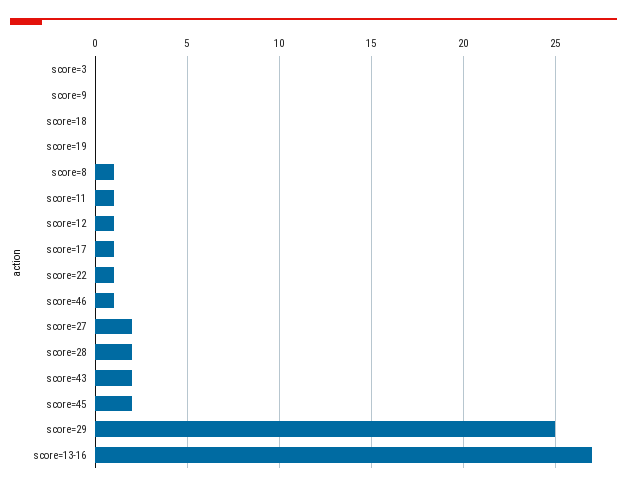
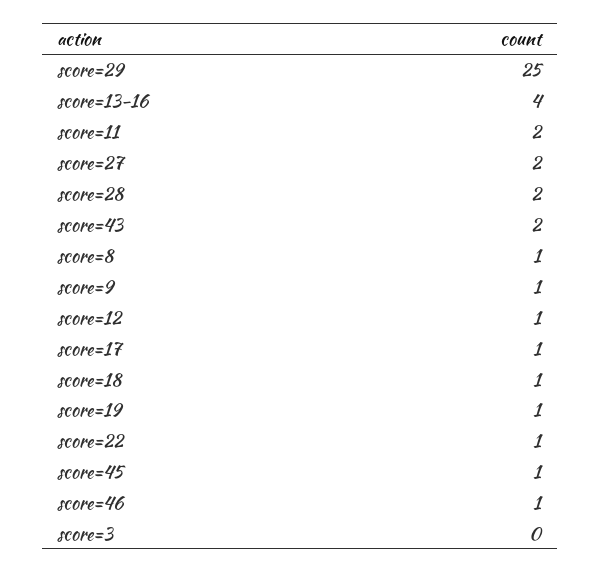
  {
    "score=3": 0,
-   "score=9": 0,
+   "score=9": 1,
-   "score=18": 0,
+   "score=18": 1,
-   "score=19": 0,
+   "score=19": 1,
    "score=8": 1,
-   "score=11": 1,
+   "score=11": 2,
    "score=12": 1,
    "score=17": 1,
    "score=22": 1,
    "score=46": 1,
    "score=27": 2,
    "score=28": 2,
    "score=43": 2,
-   "score=45": 2,
+   "score=45": 1,
    "score=29": 25,
-   "score=13-16": 27
+   "score=13-16": 4
  }

